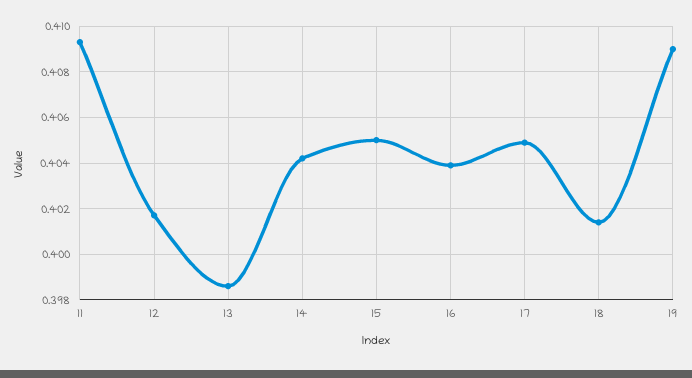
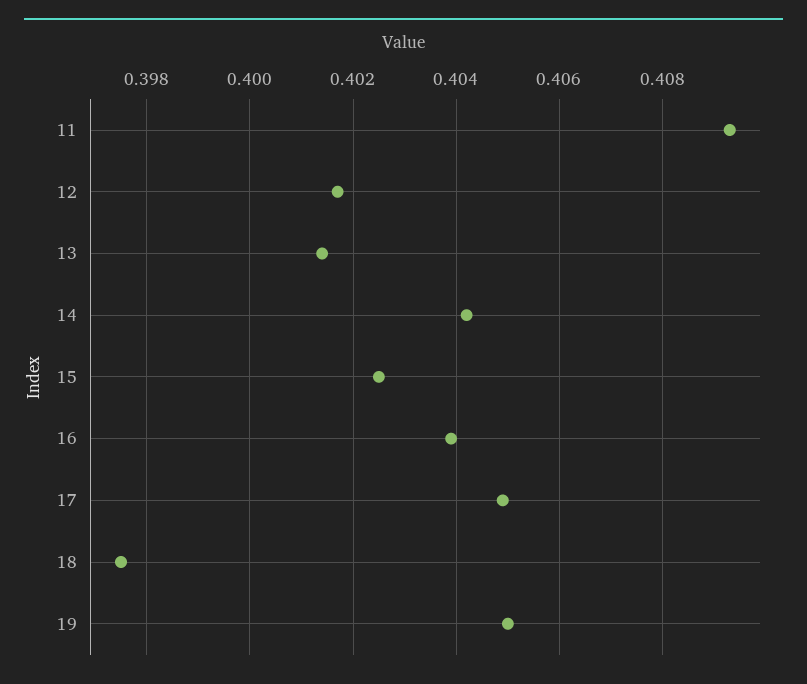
  {
    "11": 0.4095,
    "12": 0.4015,
-   "13": 0.3985,
+   "13": 0.4015,
    "14": 0.404,
-   "15": 0.405,
+   "15": 0.4025,
    "16": 0.404,
    "17": 0.405,
-   "18": 0.4015,
+   "18": 0.3975,
-   "19": 0.409
+   "19": 0.405
  }

